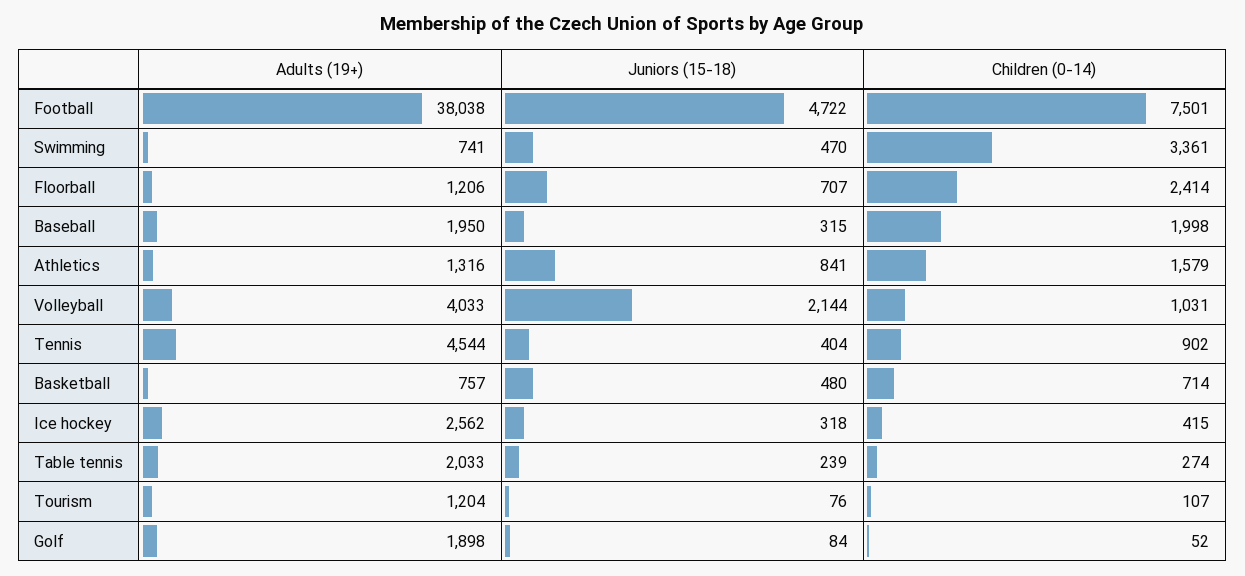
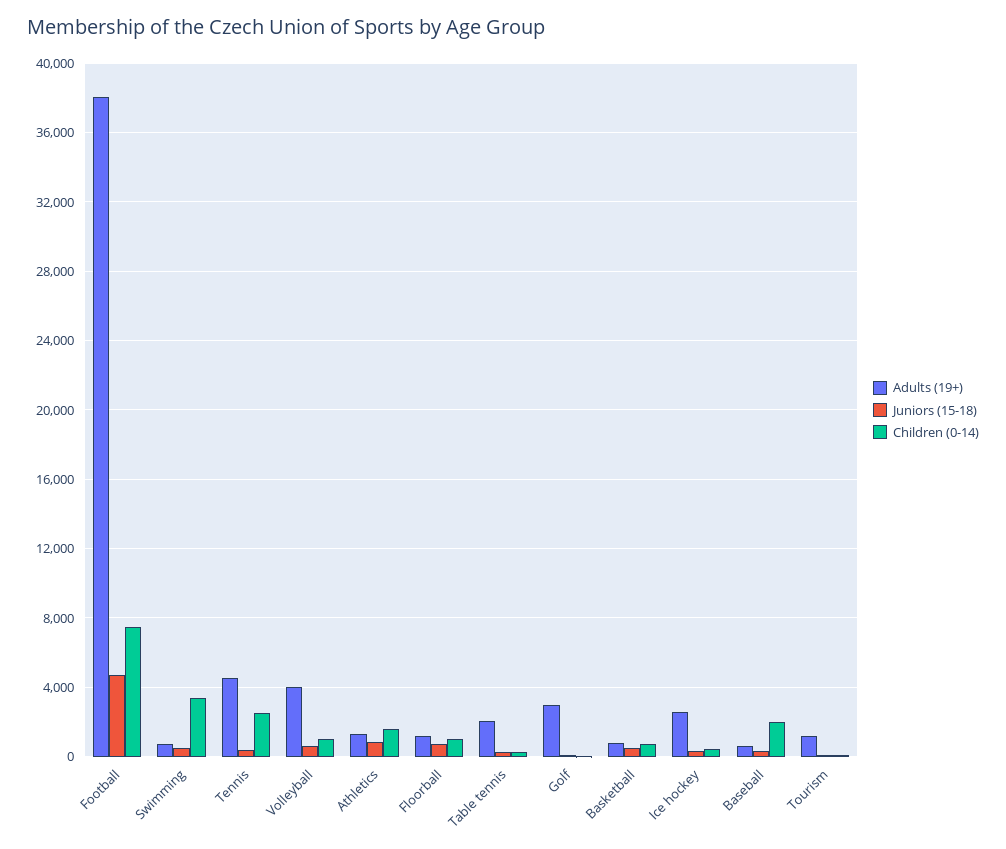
  {
    "Adults (19+)": {
      "Football": 38038,
      "Swimming": 741,
      "Floorball": 1206,
-     "Baseball": 1950,
+     "Baseball": 500,
      "Athletics": 1316,
      "Volleyball": 4033,
      "Tennis": 4544,
      "Basketball": 757,
      "Ice hockey": 2562,
      "Table tennis": 2033,
      "Tourism": 1204,
-     "Golf": 1898
+     "Golf": 3000
    },
    "Juniors (15-18)": {
      "Football": 4722,
      "Swimming": 470,
      "Floorball": 707,
      "Baseball": 315,
      "Athletics": 841,
-     "Volleyball": 2144,
+     "Volleyball": 500,
      "Tennis": 404,
      "Basketball": 480,
      "Ice hockey": 318,
      "Table tennis": 239,
      "Tourism": 76,
      "Golf": 84
    },
    "Children (0-14)": {
      "Football": 7501,
      "Swimming": 3361,
-     "Floorball": 2414,
+     "Floorball": 1000,
      "Baseball": 1998,
      "Athletics": 1579,
      "Volleyball": 1031,
-     "Tennis": 902,
+     "Tennis": 2500,
      "Basketball": 714,
      "Ice hockey": 415,
      "Table tennis": 274,
      "Tourism": 107,
      "Golf": 52
    }
  }

